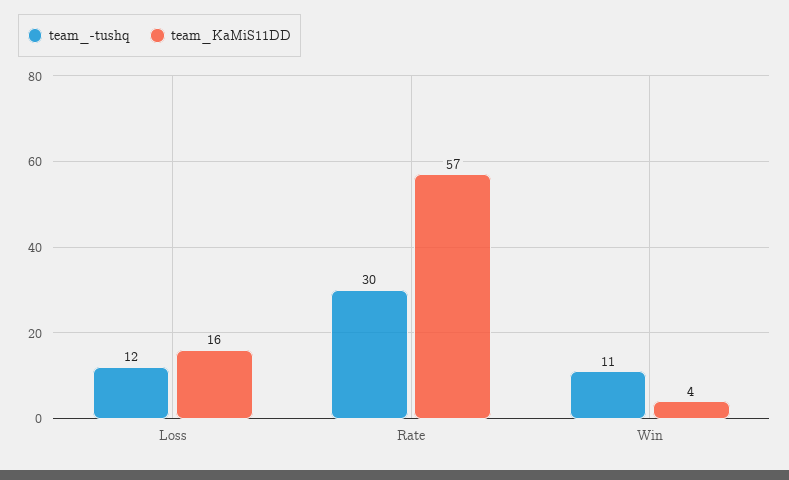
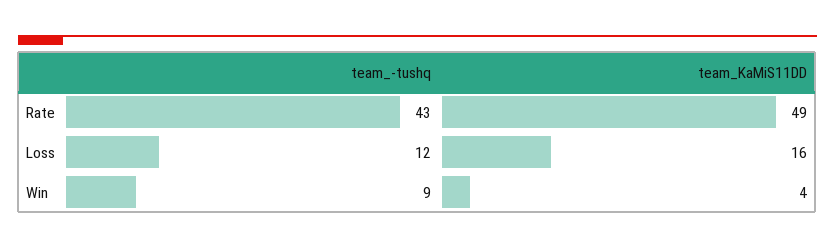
  {
    "team_-tushq": {
      "Loss": 12,
-     "Rate": 30,
+     "Rate": 43,
-     "Win": 11
+     "Win": 9
    },
    "team_KaMiS11DD": {
      "Loss": 16,
-     "Rate": 57,
+     "Rate": 49,
      "Win": 4
    }
  }

